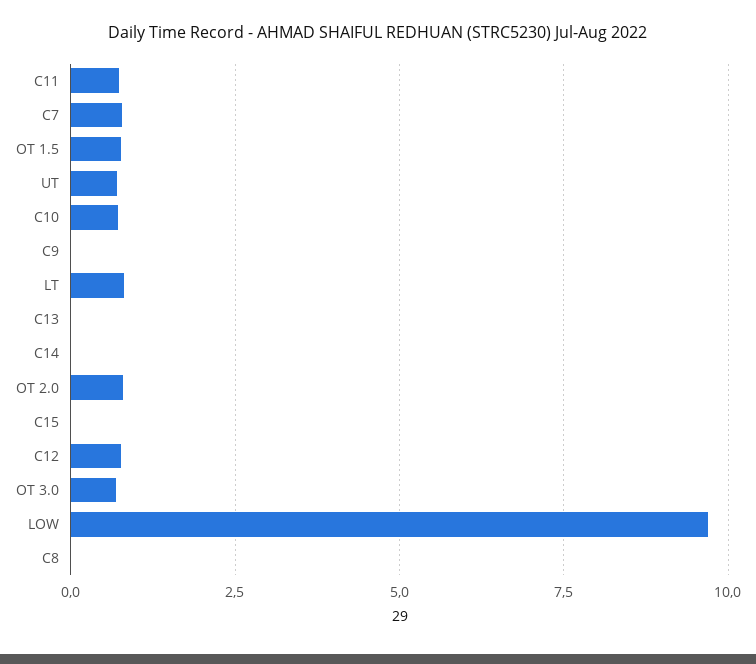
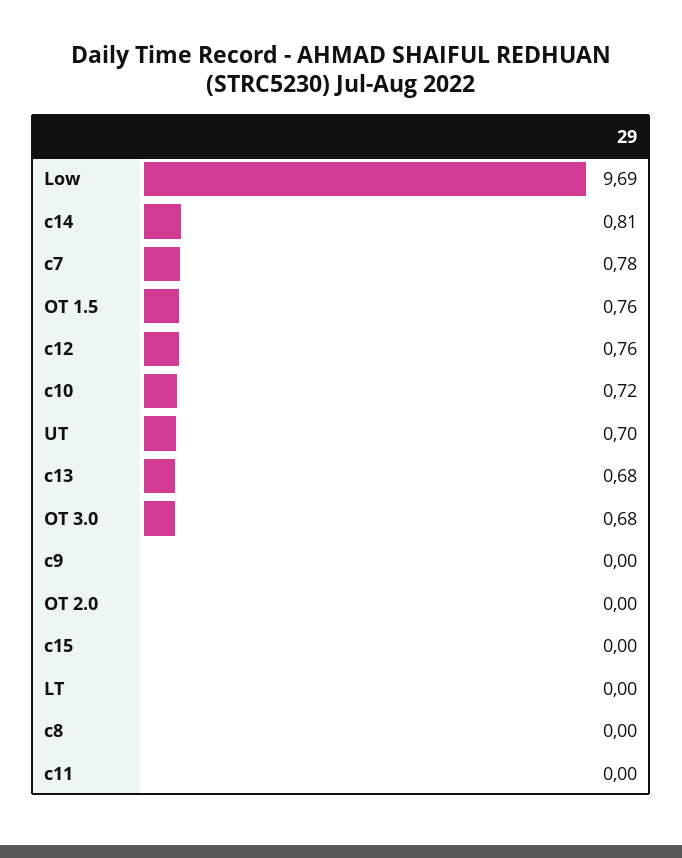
  {
-   "C11": 0.75,
+   "C11": 0,
    "C7": 0.78,
    "OT 1.5": 0.76,
    "UT": 0.7,
    "C10": 0.72,
    "C9": 0,
-   "LT": 0.75,
+   "LT": 0,
-   "C13": 0,
+   "C13": 0.68,
-   "C14": 0,
+   "C14": 0.81,
-   "OT 2.0": 0.75,
+   "OT 2.0": 0,
    "C15": 0,
    "C12": 0.76,
    "OT 3.0": 0.68,
    "LOW": 9.69,
    "C8": 0
  }

